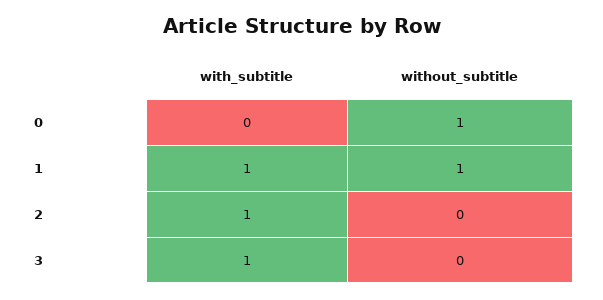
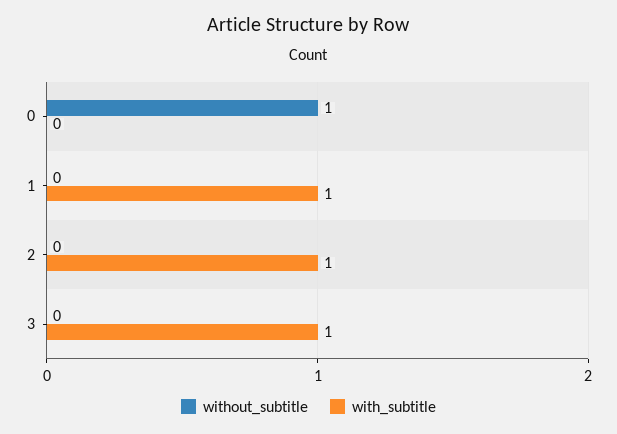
  {
    "with_subtitle": {
      "0": 0,
      "1": 1,
      "2": 1,
      "3": 1
    },
    "without_subtitle": {
      "0": 1,
-     "1": 1,
+     "1": 0,
      "2": 0,
      "3": 0
    }
  }

